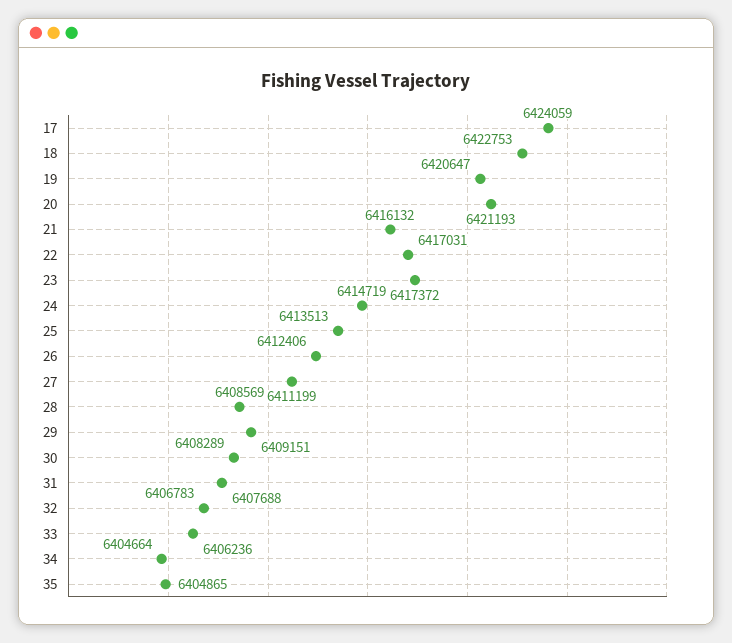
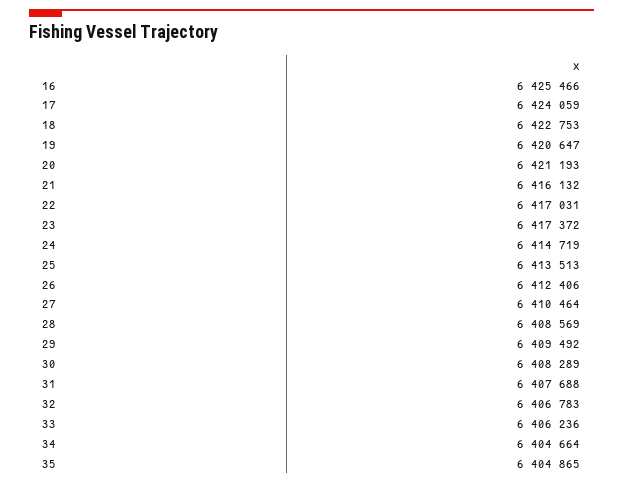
  {
    "17": 6424059,
    "18": 6422753,
    "19": 6420647,
    "20": 6421193,
    "21": 6416132,
    "22": 6417031,
    "23": 6417372,
    "24": 6414719,
    "25": 6413513,
    "26": 6412406,
-   "27": 6411199,
+   "27": 6410464,
    "28": 6408569,
-   "29": 6409151,
+   "29": 6409492,
    "30": 6408289,
    "31": 6407688,
    "32": 6406783,
    "33": 6406236,
    "34": 6404664,
-   "35": 6404865
+   "35": 6404865,
+   "16": 6425466
  }

